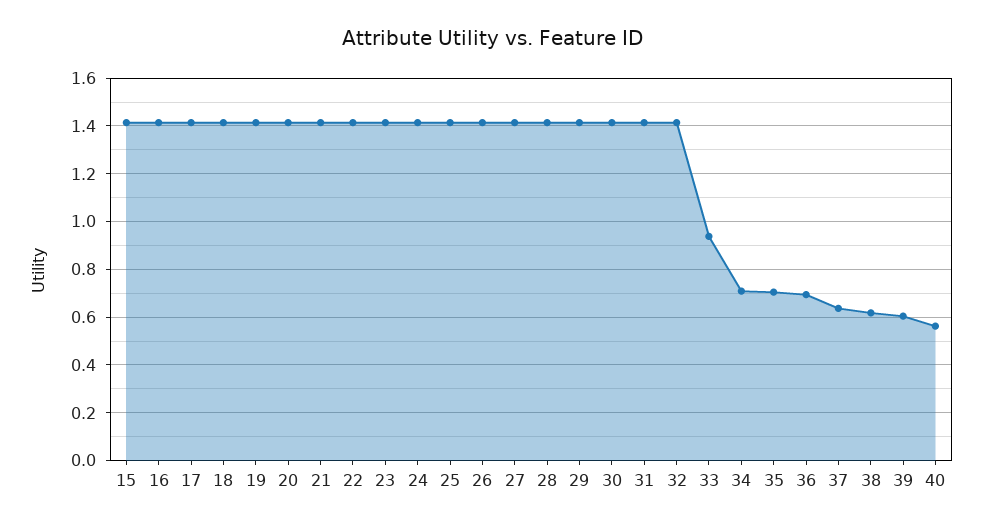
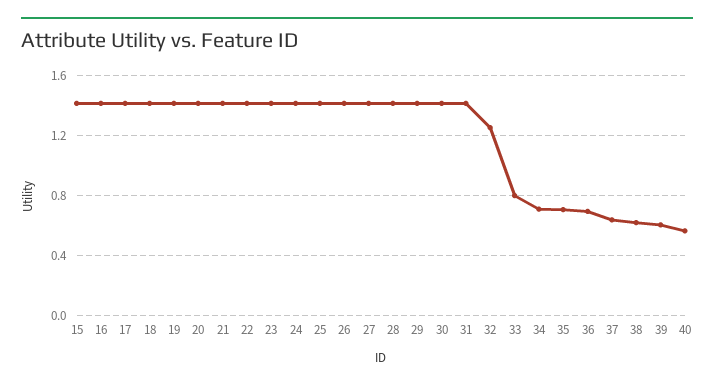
  {
    "15": 1.4,
    "16": 1.4,
    "17": 1.4,
    "18": 1.4,
    "19": 1.4,
    "20": 1.4,
    "21": 1.4,
    "22": 1.4,
    "23": 1.4,
    "24": 1.4,
    "25": 1.4,
    "26": 1.4,
    "27": 1.4,
    "28": 1.4,
    "29": 1.4,
    "30": 1.4,
    "31": 1.4,
-   "32": 1.4,
+   "32": 1.25,
-   "33": 0.95,
+   "33": 0.8,
    "34": 0.7,
    "35": 0.7,
    "36": 0.7,
    "37": 0.65,
    "38": 0.6,
    "39": 0.6,
    "40": 0.55
  }

